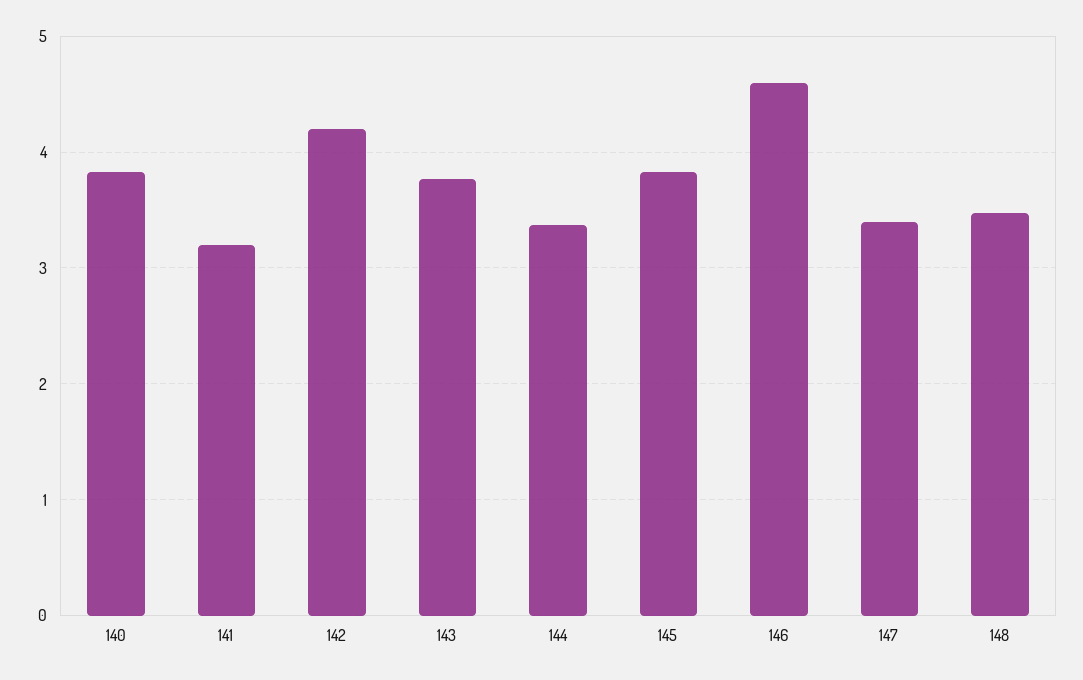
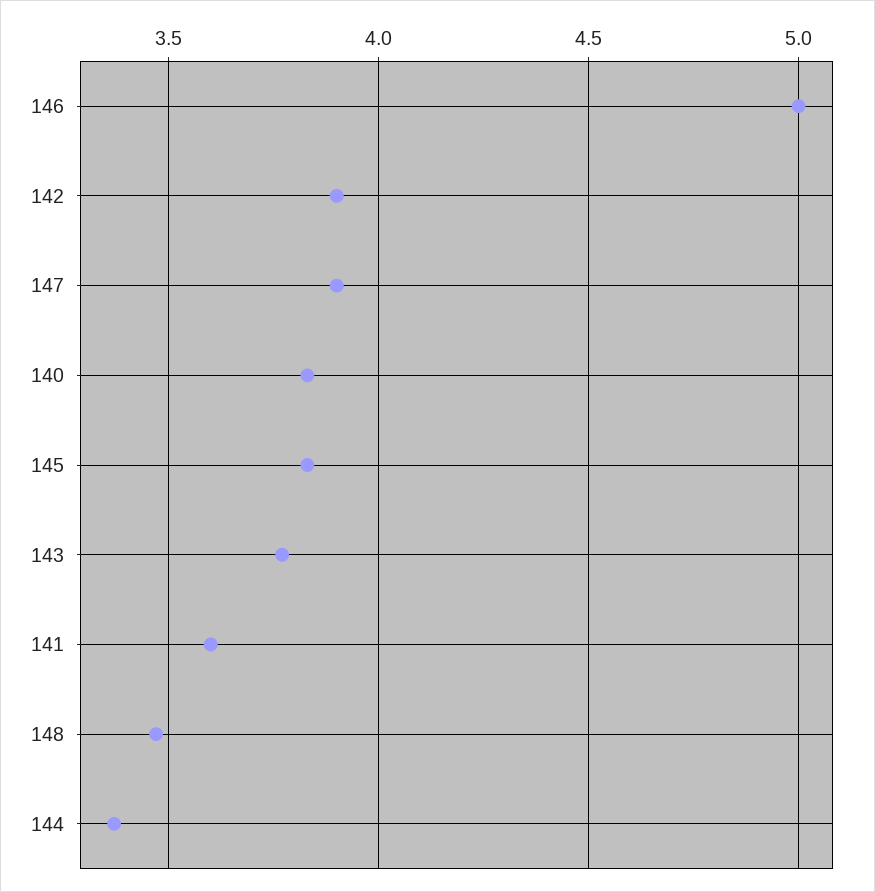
  {
    "140": 3.85,
-   "141": 3.2,
+   "141": 3.6,
-   "142": 4.2,
+   "142": 3.9,
    "143": 3.75,
    "144": 3.35,
    "145": 3.85,
-   "146": 4.6,
+   "146": 5,
-   "147": 3.4,
+   "147": 3.9,
    "148": 3.45
  }

